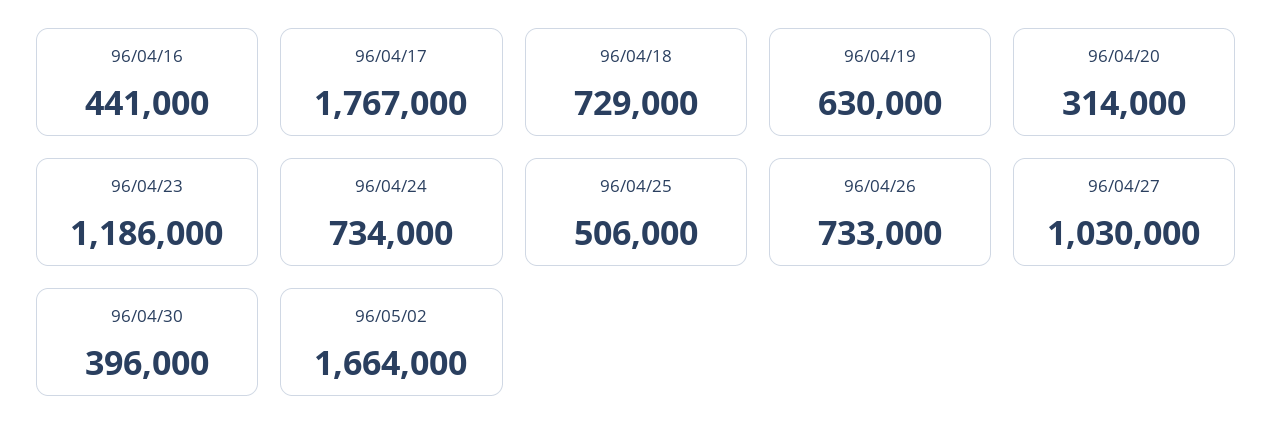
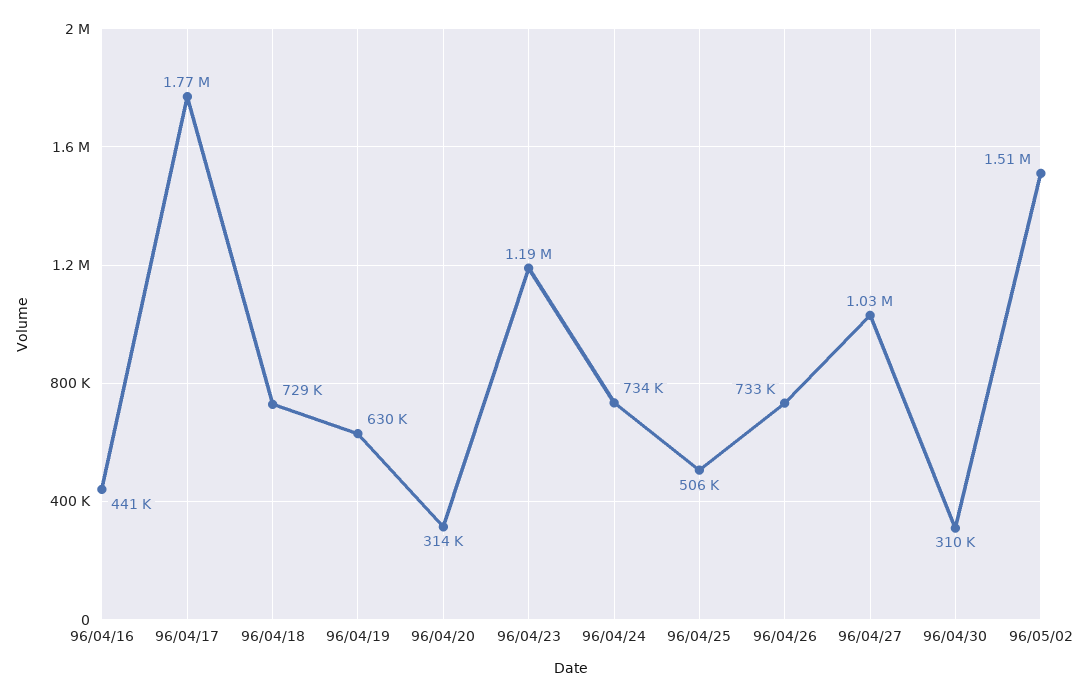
  {
    "96/04/16": 441000,
    "96/04/17": 1767000,
    "96/04/18": 729000,
    "96/04/19": 630000,
    "96/04/20": 314000,
    "96/04/23": 1186000,
    "96/04/24": 734000,
    "96/04/25": 506000,
    "96/04/26": 733000,
    "96/04/27": 1030000,
-   "96/04/30": 396000,
+   "96/04/30": 310000,
-   "96/05/02": 1664000
+   "96/05/02": 1510000
  }

